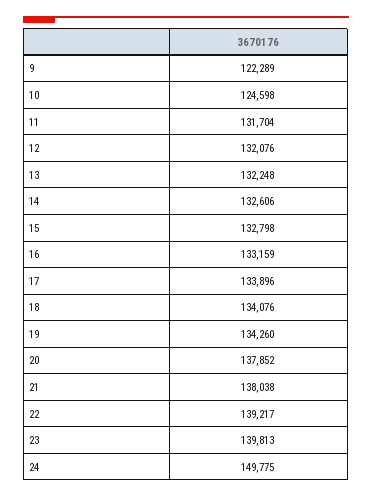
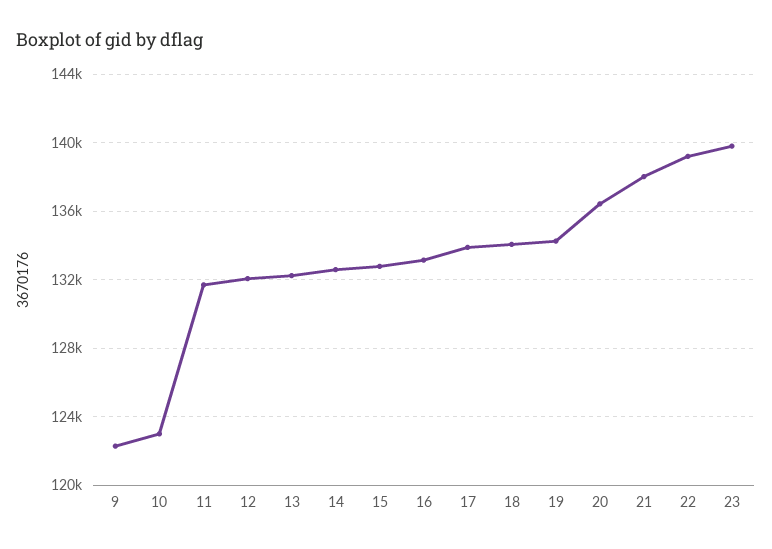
  {
    "9": 122289,
-   "10": 124598,
+   "10": 123000,
    "11": 131704,
    "12": 132076,
    "13": 132248,
    "14": 132606,
    "15": 132798,
    "16": 133159,
    "17": 133896,
    "18": 134076,
    "19": 134260,
-   "20": 137852,
+   "20": 136500,
    "21": 138038,
    "22": 139217,
-   "23": 139813,
+   "23": 139813
-   "24": 149775
  }

